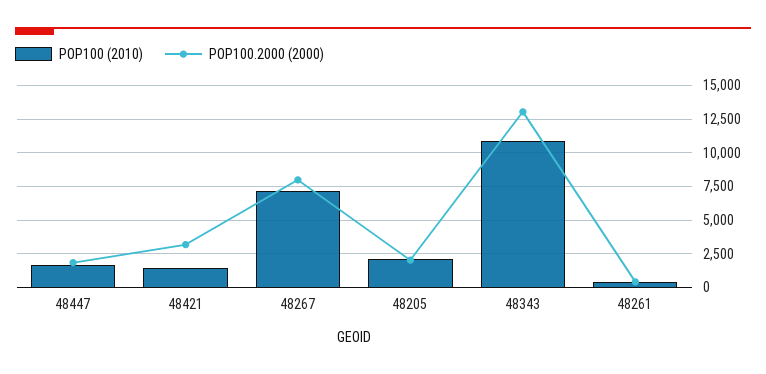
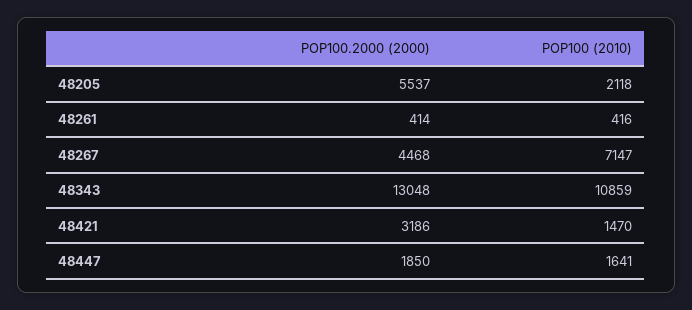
  {
    "POP100 (2010)": {
      "48447": 1641,
      "48421": 1470,
      "48267": 7147,
      "48205": 2118,
      "48343": 10859,
      "48261": 416
    },
    "POP100.2000 (2000)": {
      "48447": 1850,
      "48421": 3186,
-     "48267": 8000,
+     "48267": 4468,
-     "48205": 2000,
+     "48205": 5537,
      "48343": 13048,
      "48261": 414
    }
  }

